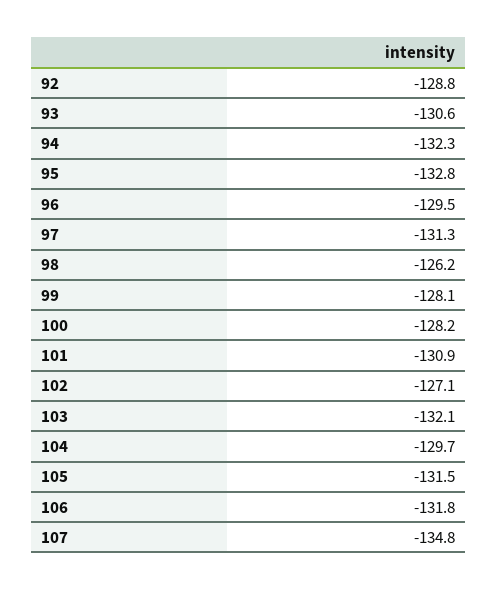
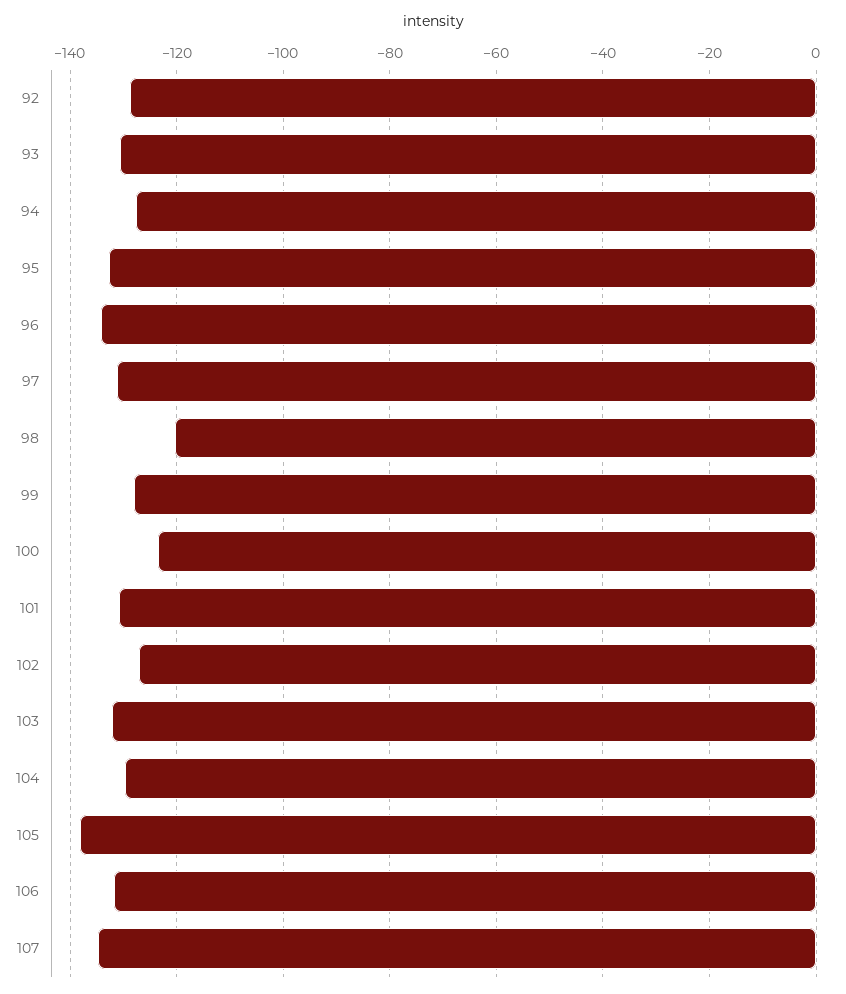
  {
    "92": -128.8,
    "93": -130.6,
-   "94": -132.3,
+   "94": -128,
    "95": -132.8,
-   "96": -129.5,
+   "96": -134,
    "97": -131.3,
-   "98": -126.2,
+   "98": -120,
    "99": -128.1,
-   "100": -128.2,
+   "100": -124,
    "101": -130.9,
    "102": -127.1,
    "103": -132.1,
    "104": -129.7,
-   "105": -131.5,
+   "105": -138,
    "106": -131.8,
    "107": -134.8
  }

